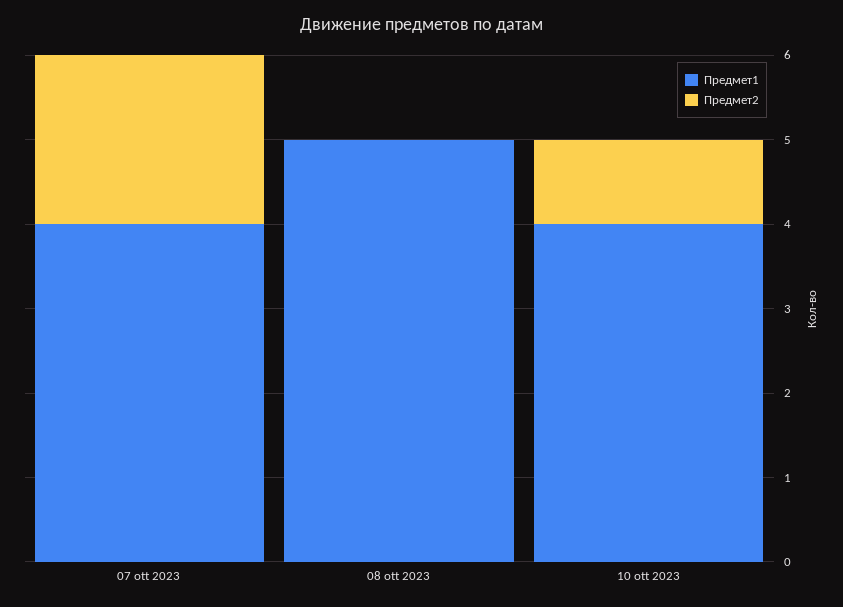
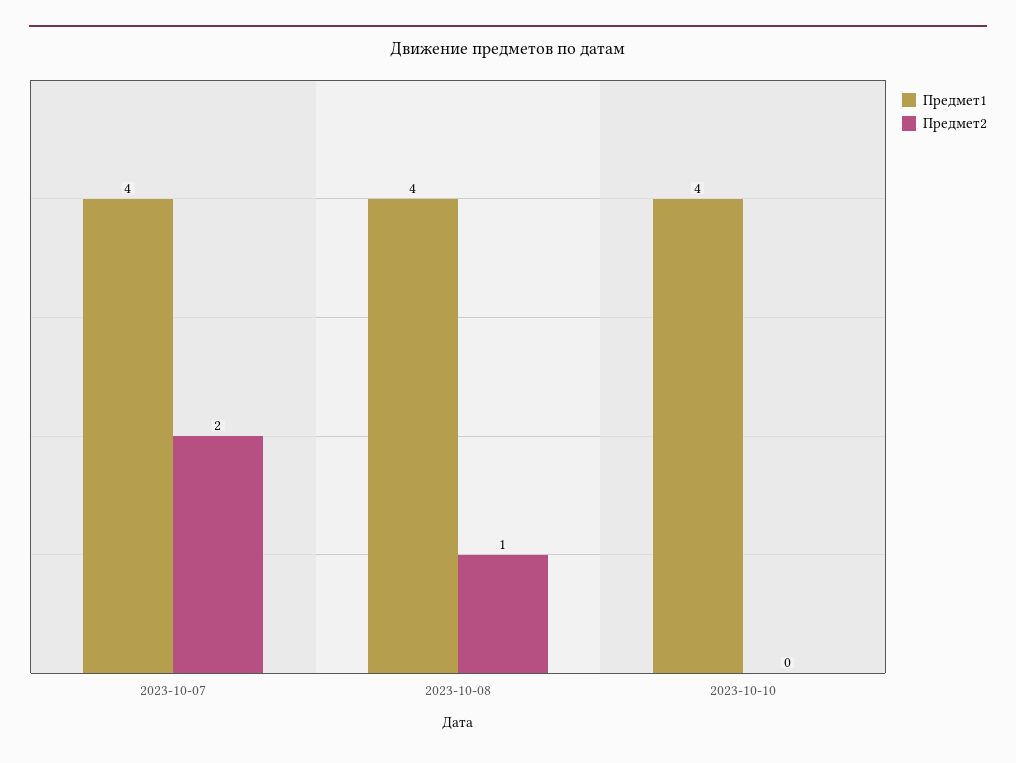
  {
    "Предмет1": {
      "07 ott 2023": 4,
-     "08 ott 2023": 5,
+     "08 ott 2023": 4,
      "10 ott 2023": 4
    },
    "Предмет2": {
      "07 ott 2023": 2,
-     "08 ott 2023": 0,
+     "08 ott 2023": 1,
-     "10 ott 2023": 1
+     "10 ott 2023": 0
    }
  }

